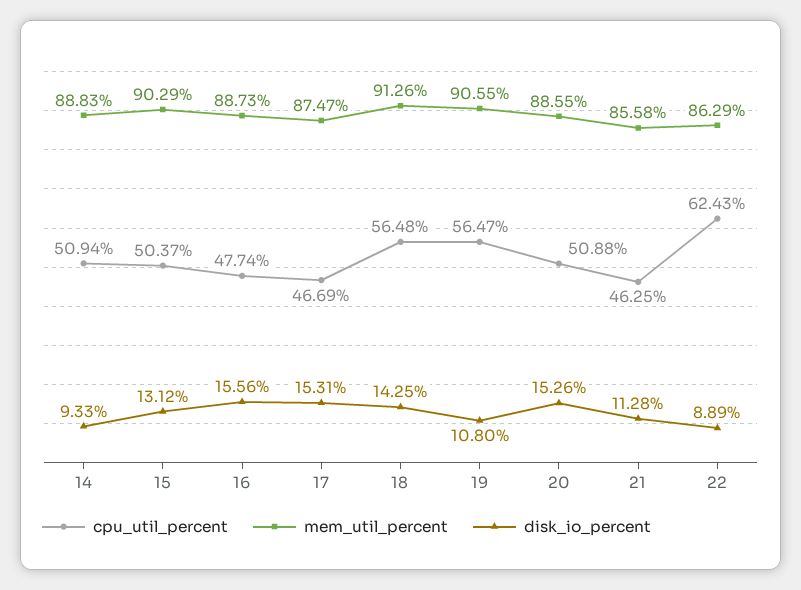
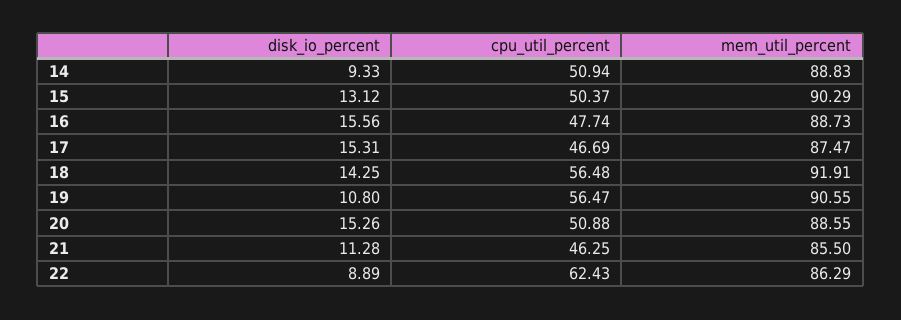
  {
    "cpu_util_percent": {
      "14": 50.94,
      "15": 50.37,
      "16": 47.74,
      "17": 46.69,
      "18": 56.48,
      "19": 56.47,
      "20": 50.88,
      "21": 46.25,
      "22": 62.43
    },
    "mem_util_percent": {
      "14": 88.83,
      "15": 90.29,
      "16": 88.73,
      "17": 87.47,
-     "18": 91.26,
+     "18": 91.91,
      "19": 90.55,
      "20": 88.55,
-     "21": 85.58,
+     "21": 85.5,
      "22": 86.29
    },
    "disk_io_percent": {
      "14": 9.33,
      "15": 13.12,
      "16": 15.56,
      "17": 15.31,
      "18": 14.25,
      "19": 10.8,
      "20": 15.26,
      "21": 11.28,
      "22": 8.89
    }
  }

